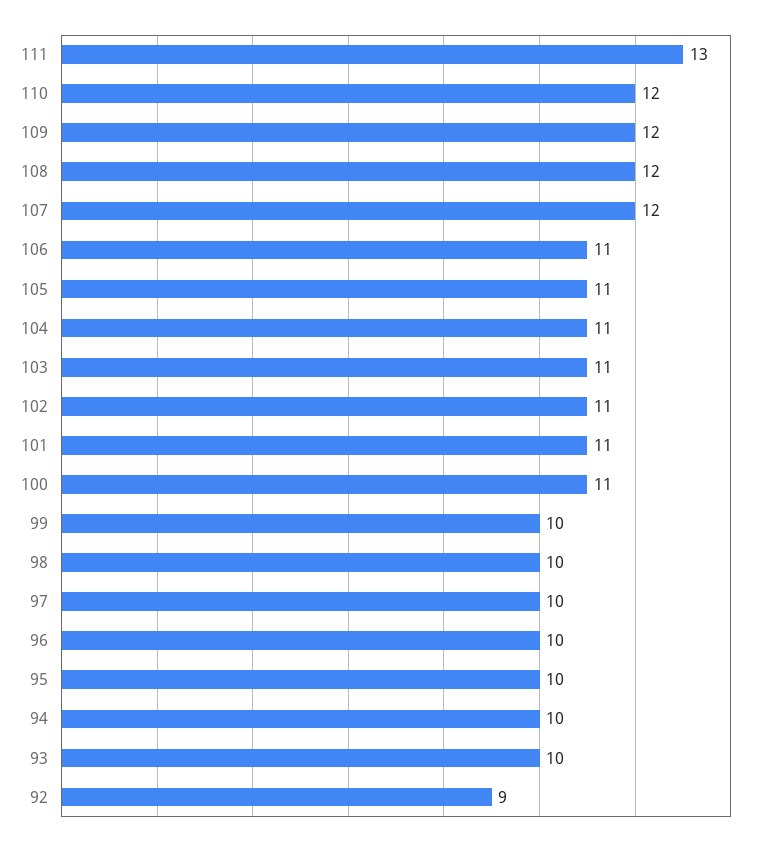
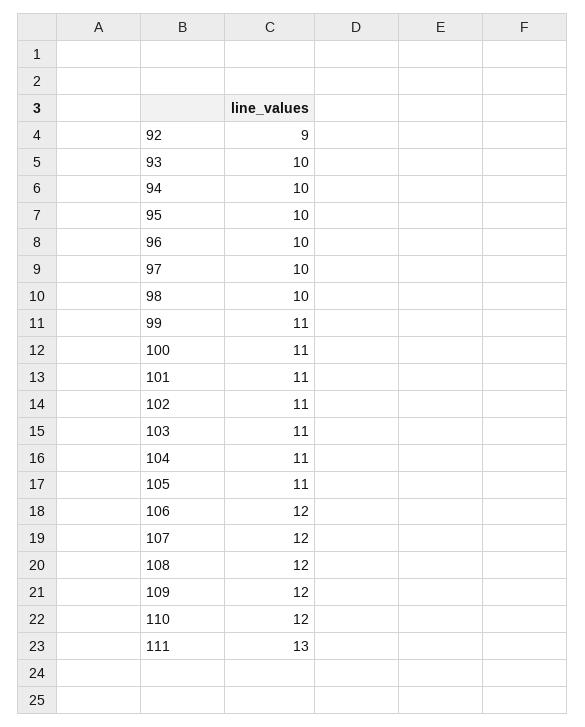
  {
    "111": 13,
    "110": 12,
    "109": 12,
    "108": 12,
    "107": 12,
-   "106": 11,
+   "106": 12,
    "105": 11,
    "104": 11,
    "103": 11,
    "102": 11,
    "101": 11,
    "100": 11,
-   "99": 10,
+   "99": 11,
    "98": 10,
    "97": 10,
    "96": 10,
    "95": 10,
    "94": 10,
    "93": 10,
    "92": 9
  }

